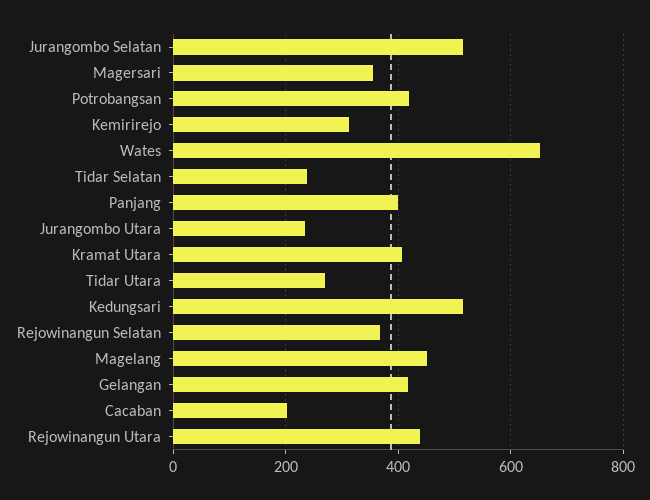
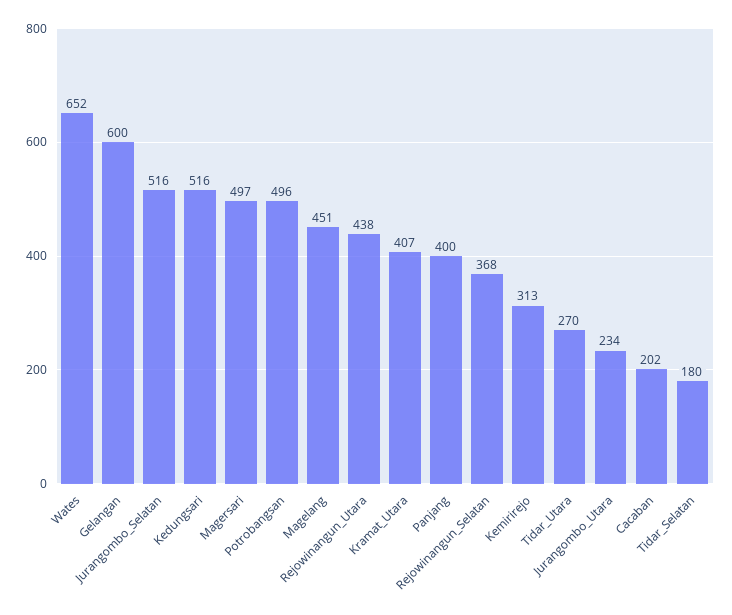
  {
    "Jurangombo Selatan": 516,
-   "Magersari": 360,
+   "Magersari": 497,
-   "Potrobangsan": 420,
+   "Potrobangsan": 496,
    "Kemirirejo": 313,
    "Wates": 652,
-   "Tidar Selatan": 240,
+   "Tidar Selatan": 180,
    "Panjang": 400,
    "Jurangombo Utara": 234,
    "Kramat Utara": 407,
    "Tidar Utara": 270,
    "Kedungsari": 516,
    "Rejowinangun Selatan": 368,
    "Magelang": 451,
-   "Gelangan": 420,
+   "Gelangan": 600,
    "Cacaban": 202,
    "Rejowinangun Utara": 438
  }

